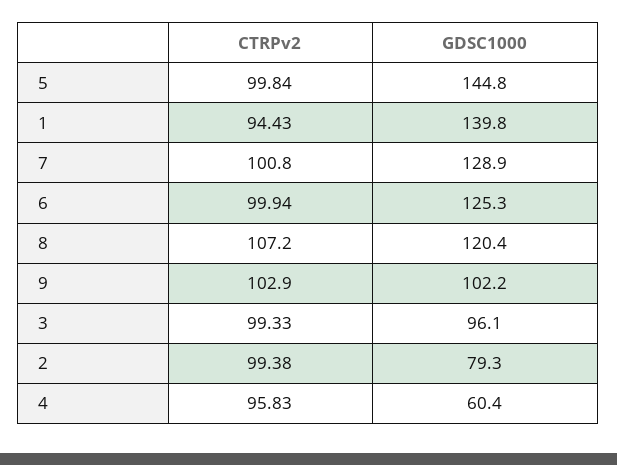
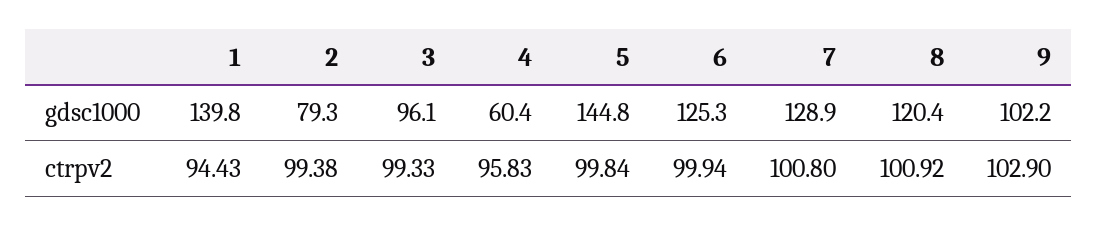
  {
    "CTRPv2": {
      "5": 99.84,
      "1": 94.43,
      "7": 100.8,
      "6": 99.94,
-     "8": 107.2,
+     "8": 100.92,
      "9": 102.9,
      "3": 99.33,
      "2": 99.38,
      "4": 95.83
    },
    "GDSC1000": {
      "5": 144.8,
      "1": 139.8,
      "7": 128.9,
      "6": 125.3,
      "8": 120.4,
      "9": 102.2,
      "3": 96.1,
      "2": 79.3,
      "4": 60.4
    }
  }

